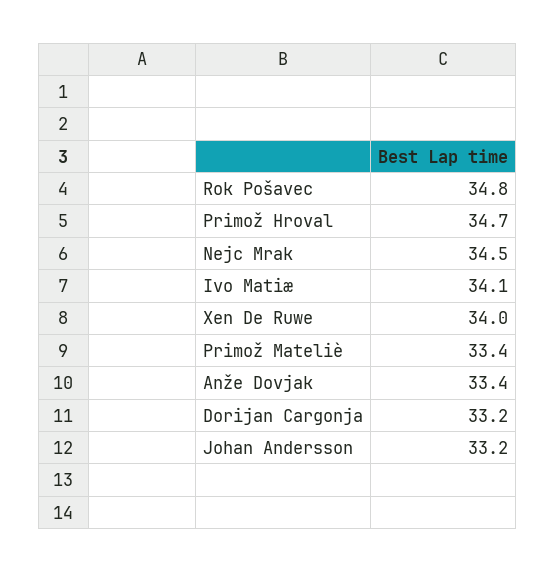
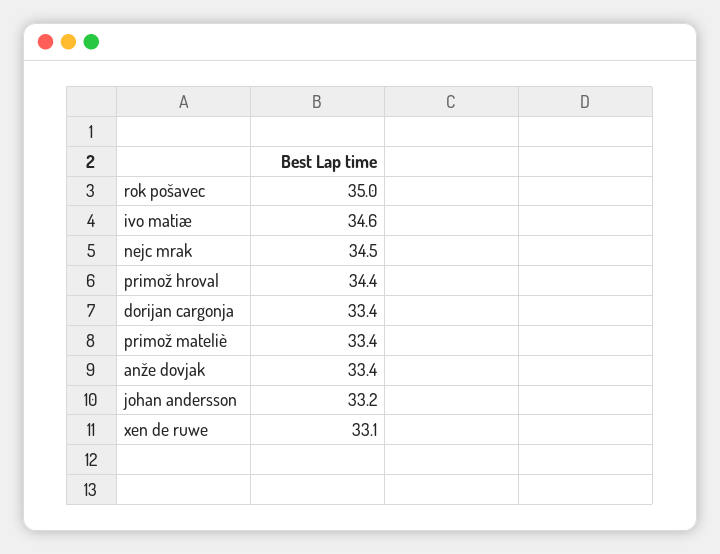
  {
-   "Rok Pošavec": 34.8,
+   "Rok Pošavec": 35,
-   "Primož Hroval": 34.7,
+   "Primož Hroval": 34.4,
    "Nejc Mrak": 34.5,
-   "Ivo Matiæ": 34.1,
+   "Ivo Matiæ": 34.6,
-   "Xen De Ruwe": 34,
+   "Xen De Ruwe": 33.1,
    "Primož Mateliè": 33.4,
    "Anže Dovjak": 33.4,
-   "Dorijan Cargonja": 33.2,
+   "Dorijan Cargonja": 33.4,
    "Johan Andersson": 33.2
  }

